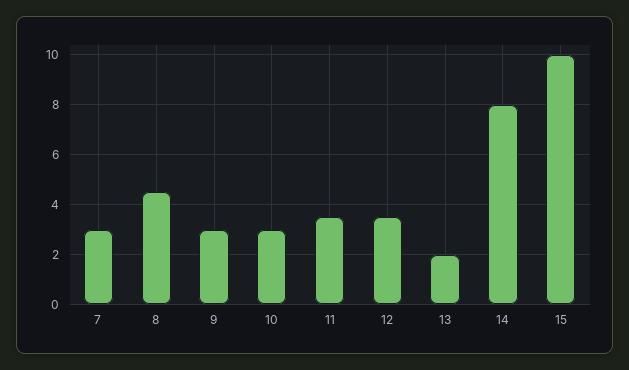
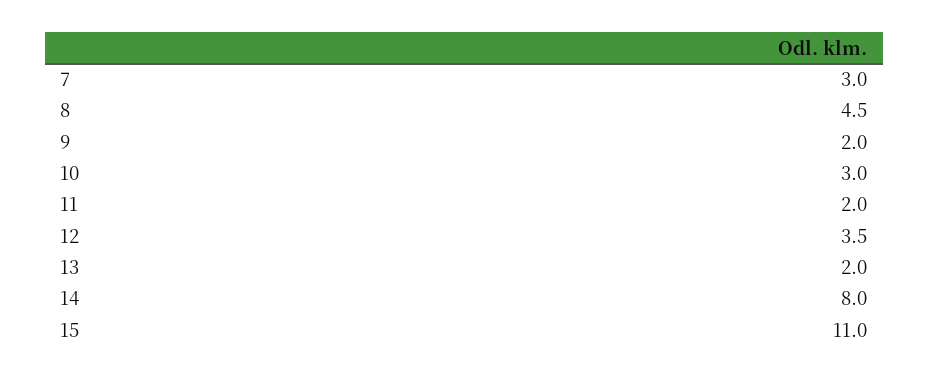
  {
    "7": 3,
    "8": 4.5,
-   "9": 3,
+   "9": 2,
    "10": 3,
-   "11": 3.5,
+   "11": 2,
    "12": 3.5,
    "13": 2,
    "14": 8,
-   "15": 10
+   "15": 11
  }

